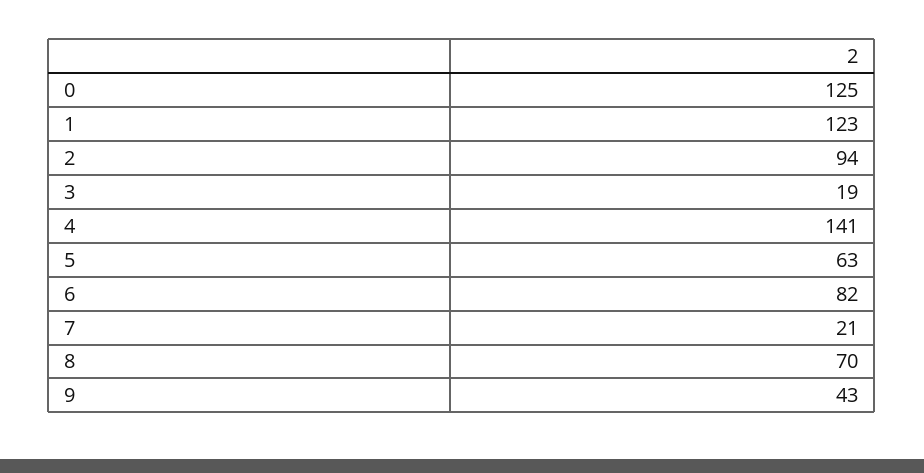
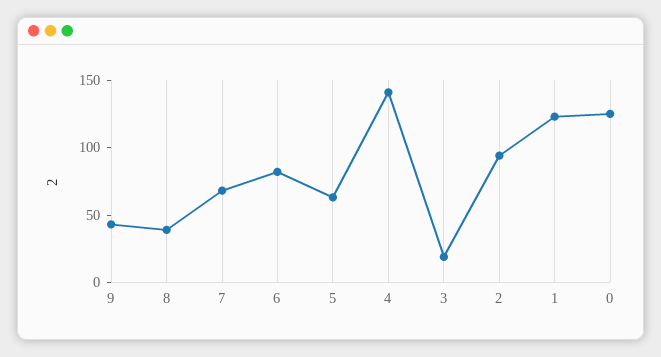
  {
    "0": 125,
    "1": 123,
    "2": 94,
    "3": 19,
    "4": 141,
    "5": 63,
    "6": 82,
-   "7": 21,
+   "7": 70,
-   "8": 70,
+   "8": 40,
    "9": 43
  }

